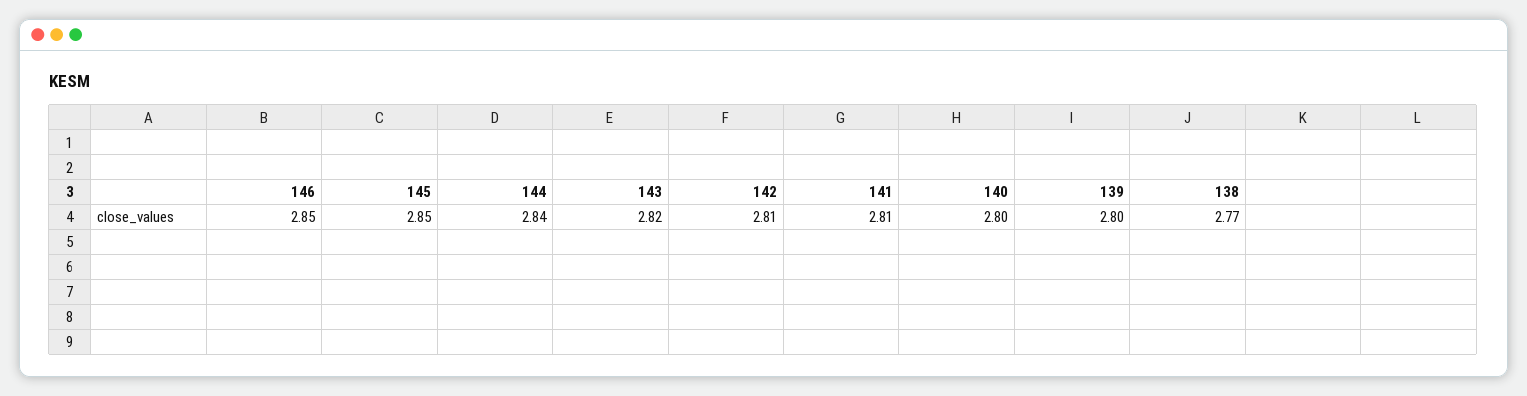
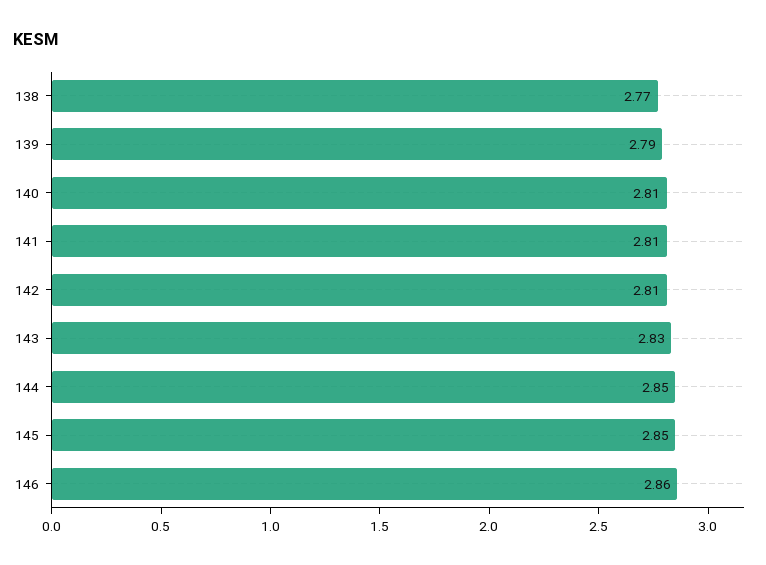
  {
-   "146": 2.85,
+   "146": 2.86,
    "145": 2.85,
-   "144": 2.84,
+   "144": 2.85,
-   "143": 2.82,
+   "143": 2.83,
    "142": 2.81,
    "141": 2.81,
-   "140": 2.8,
+   "140": 2.81,
-   "139": 2.8,
+   "139": 2.79,
    "138": 2.77
  }

